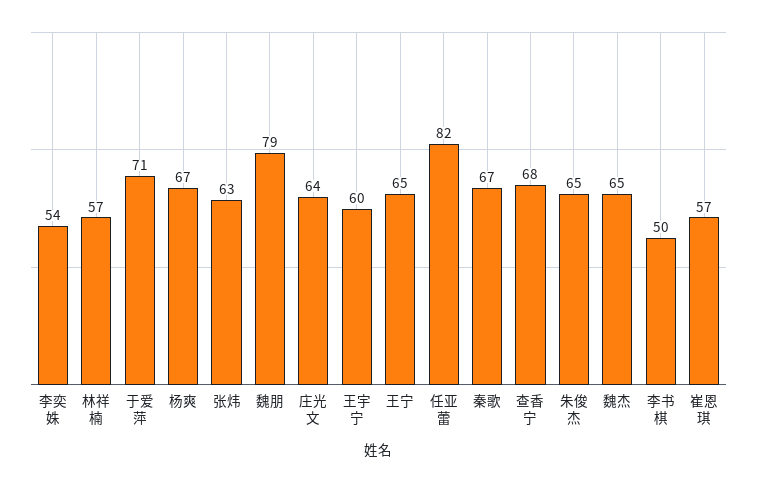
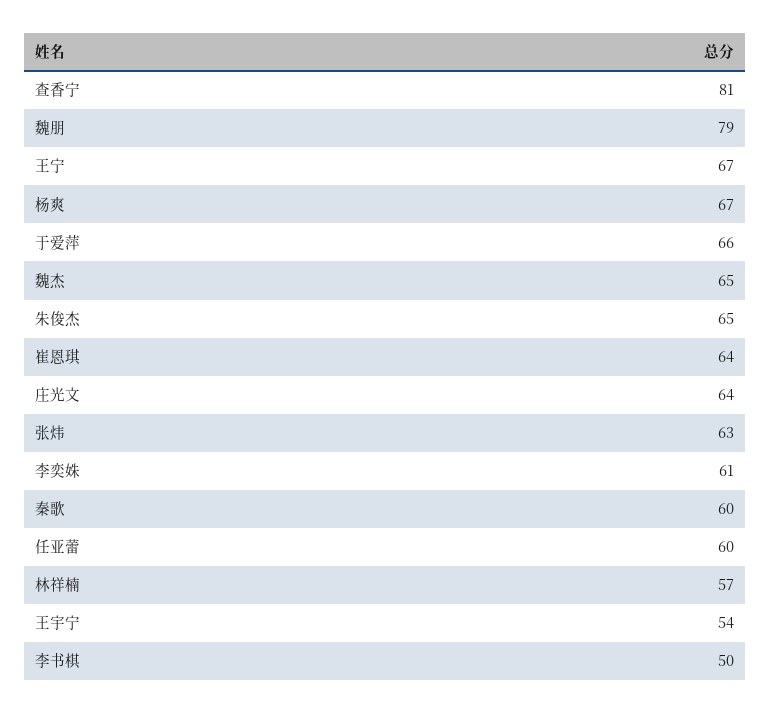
  {
-   "李奕姝": 54,
+   "李奕姝": 61,
    "林祥楠": 57,
-   "于爱萍": 71,
+   "于爱萍": 66,
    "杨爽": 67,
    "张炜": 63,
    "魏朋": 79,
    "庄光文": 64,
-   "王宇宁": 60,
+   "王宇宁": 54,
-   "王宁": 65,
+   "王宁": 67,
-   "任亚蕾": 82,
+   "任亚蕾": 60,
-   "秦歌": 67,
+   "秦歌": 60,
-   "查香宁": 68,
+   "查香宁": 81,
    "朱俊杰": 65,
    "魏杰": 65,
    "李书棋": 50,
-   "崔恩琪": 57
+   "崔恩琪": 64
  }

